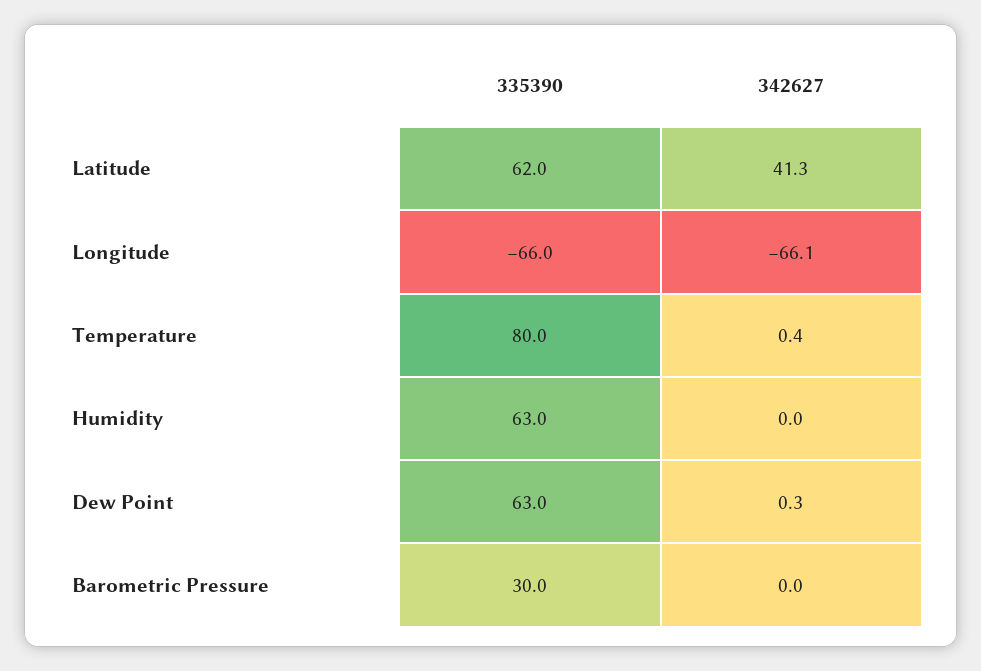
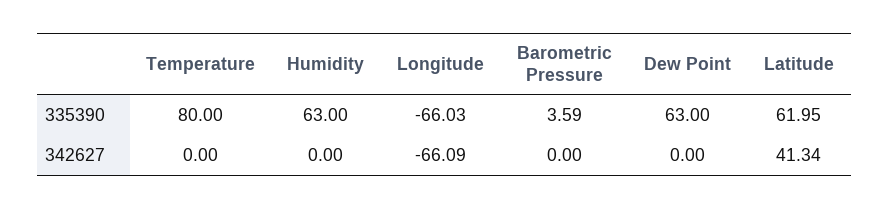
  {
    "335390": {
      "Latitude": 61.95,
      "Longitude": -66.03,
      "Temperature": 80,
      "Humidity": 63,
      "Dew Point": 63,
-     "Barometric Pressure": 30
+     "Barometric Pressure": 3.59
    },
    "342627": {
      "Latitude": 41.34,
      "Longitude": -66.09,
-     "Temperature": 0.4,
+     "Temperature": 0,
      "Humidity": 0,
-     "Dew Point": 0.3,
+     "Dew Point": 0,
      "Barometric Pressure": 0
    }
  }

